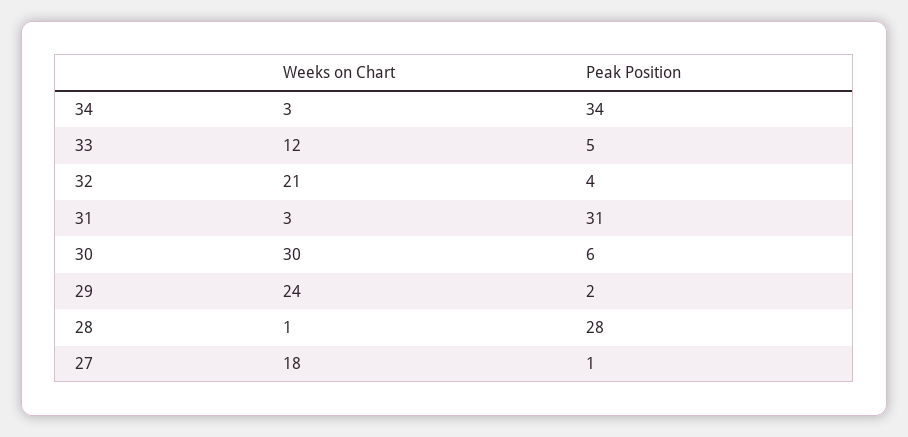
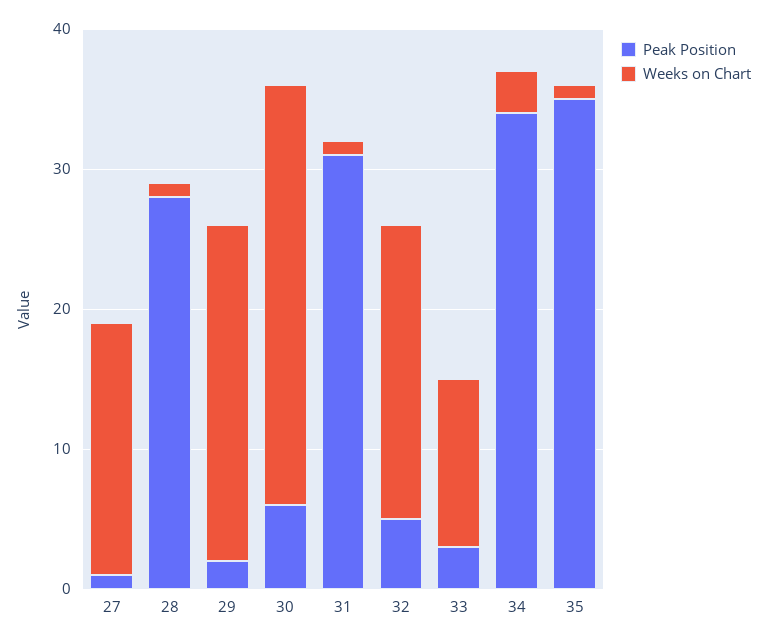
  {
    "Weeks on Chart": {
      "34": 3,
      "33": 12,
      "32": 21,
-     "31": 3,
+     "31": 1,
      "30": 30,
      "29": 24,
      "28": 1,
-     "27": 18
+     "27": 18,
+     "35": 1
    },
    "Peak Position": {
      "34": 34,
-     "33": 5,
+     "33": 3,
-     "32": 4,
+     "32": 5,
      "31": 31,
      "30": 6,
      "29": 2,
      "28": 28,
-     "27": 1
+     "27": 1,
+     "35": 35
    }
  }

